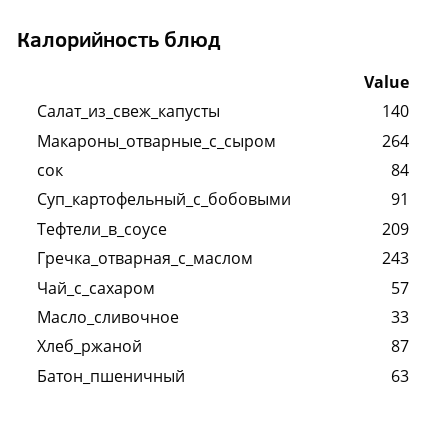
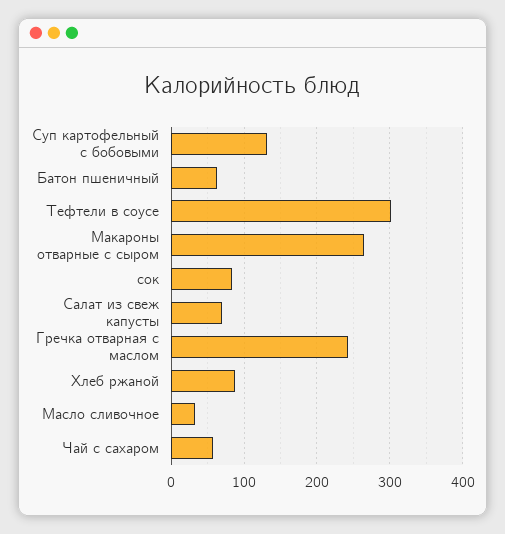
  {
-   "Салат_из_свеж_капусты": 140,
+   "Салат_из_свеж_капусты": 70,
    "Макароны_отварные_с_сыром": 264,
    "сок": 84,
-   "Суп_картофельный_с_бобовыми": 91,
+   "Суп_картофельный_с_бобовыми": 130,
-   "Тефтели_в_соусе": 209,
+   "Тефтели_в_соусе": 300,
    "Гречка_отварная_с_маслом": 243,
    "Чай_с_сахаром": 57,
    "Масло_сливочное": 33,
    "Хлеб_ржаной": 87,
    "Батон_пшеничный": 63
  }

